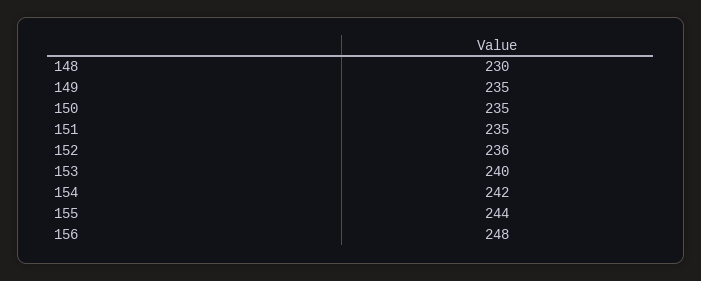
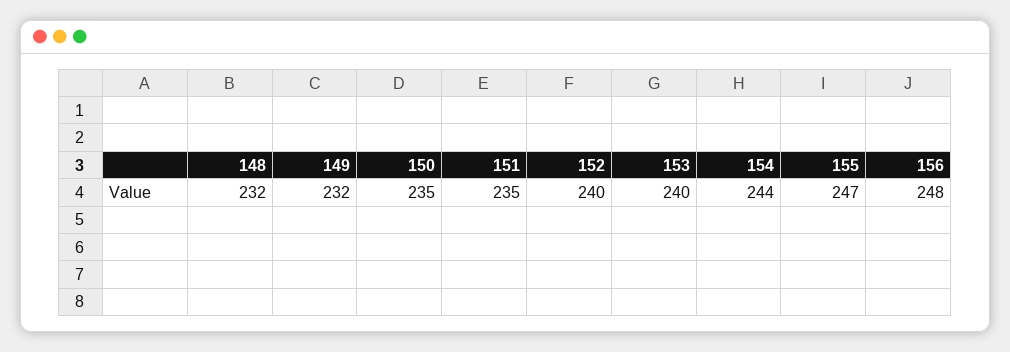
  {
-   "148": 230,
+   "148": 232,
-   "149": 235,
+   "149": 232,
    "150": 235,
    "151": 235,
-   "152": 236,
+   "152": 240,
    "153": 240,
-   "154": 242,
+   "154": 244,
-   "155": 244,
+   "155": 247,
    "156": 248
  }

